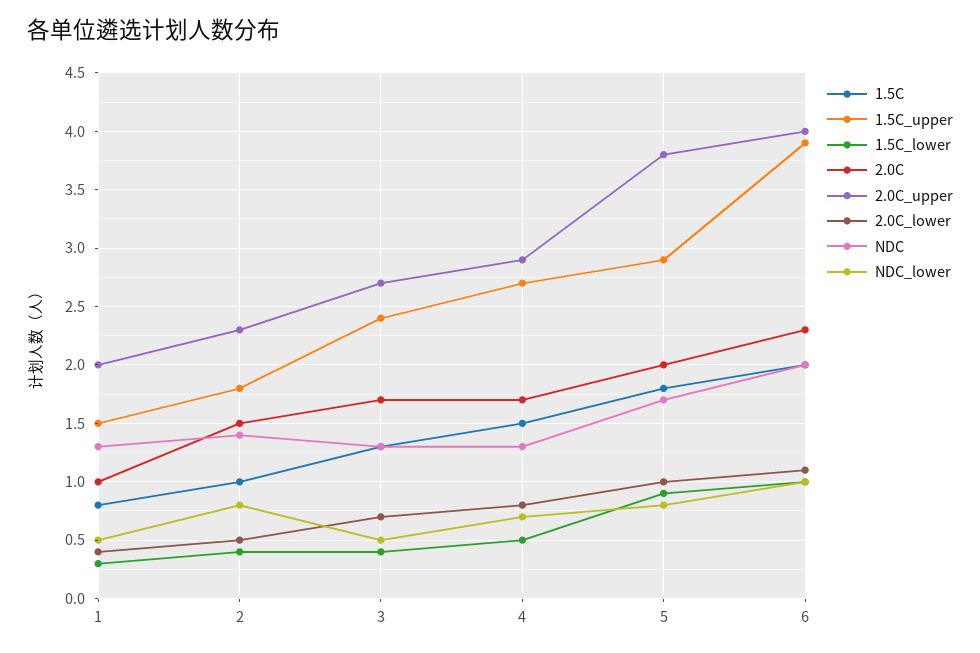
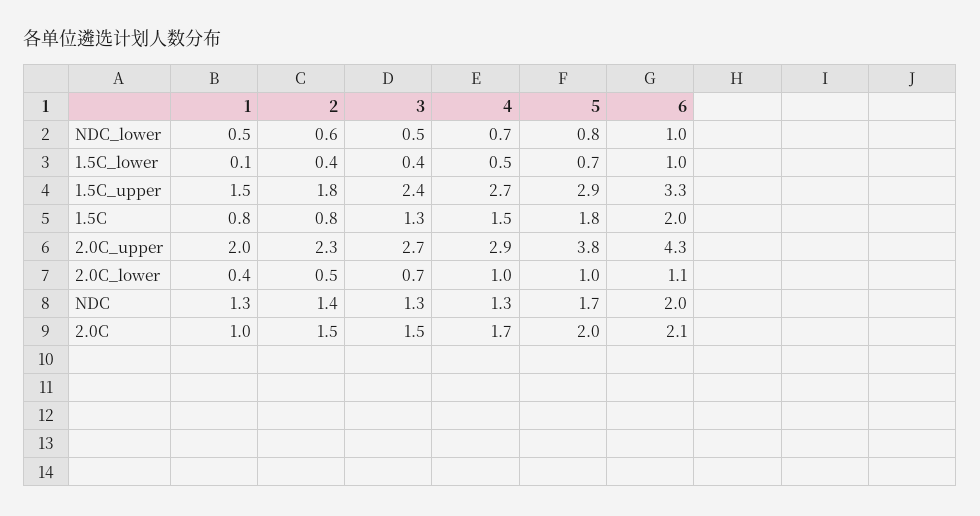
  {
    "1.5C": {
      "1": 0.8,
-     "2": 1,
+     "2": 0.8,
      "3": 1.3,
      "4": 1.5,
      "5": 1.8,
      "6": 2
    },
    "1.5C_upper": {
      "1": 1.5,
      "2": 1.8,
      "3": 2.4,
      "4": 2.7,
      "5": 2.9,
-     "6": 3.9
+     "6": 3.3
    },
    "1.5C_lower": {
-     "1": 0.3,
+     "1": 0.1,
      "2": 0.4,
      "3": 0.4,
      "4": 0.5,
-     "5": 0.9,
+     "5": 0.7,
      "6": 1
    },
    "2.0C": {
      "1": 1,
      "2": 1.5,
-     "3": 1.7,
+     "3": 1.5,
      "4": 1.7,
      "5": 2,
-     "6": 2.3
+     "6": 2.1
    },
    "2.0C_upper": {
      "1": 2,
      "2": 2.3,
      "3": 2.7,
      "4": 2.9,
      "5": 3.8,
-     "6": 4
+     "6": 4.3
    },
    "2.0C_lower": {
      "1": 0.4,
      "2": 0.5,
      "3": 0.7,
-     "4": 0.8,
+     "4": 1,
      "5": 1,
      "6": 1.1
    },
    "NDC": {
      "1": 1.3,
      "2": 1.4,
      "3": 1.3,
      "4": 1.3,
      "5": 1.7,
      "6": 2
    },
    "NDC_lower": {
      "1": 0.5,
-     "2": 0.8,
+     "2": 0.6,
      "3": 0.5,
      "4": 0.7,
      "5": 0.8,
      "6": 1
    }
  }

